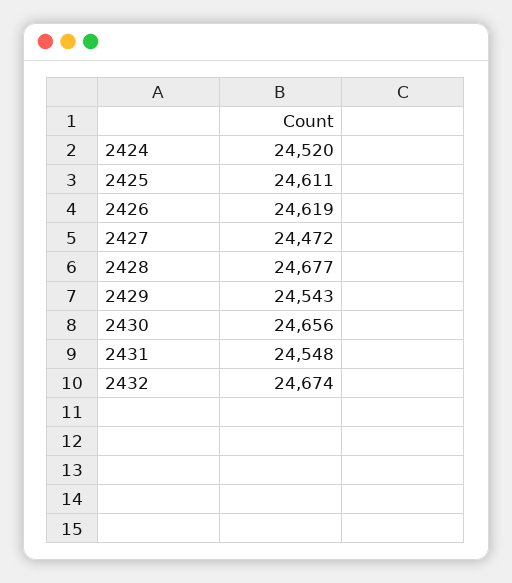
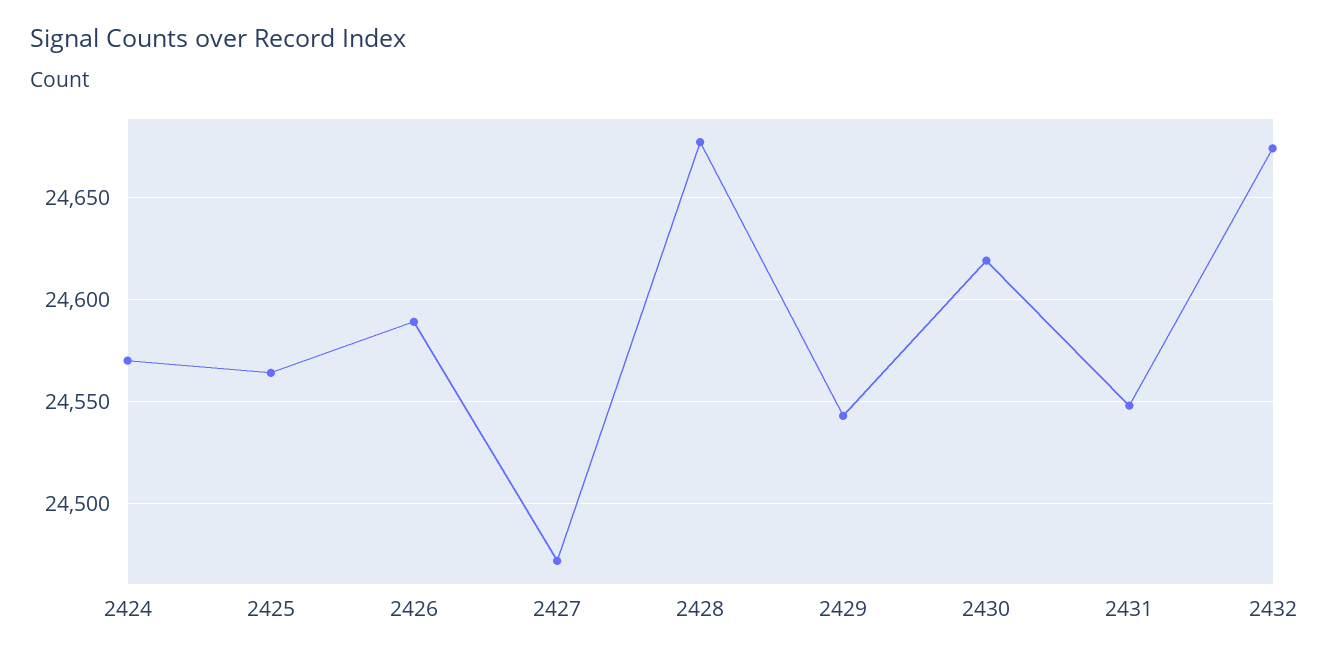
  {
-   "2424": 24520,
+   "2424": 24570,
-   "2425": 24611,
+   "2425": 24565,
-   "2426": 24619,
+   "2426": 24590,
    "2427": 24472,
    "2428": 24677,
    "2429": 24543,
-   "2430": 24656,
+   "2430": 24620,
    "2431": 24548,
    "2432": 24674
  }

